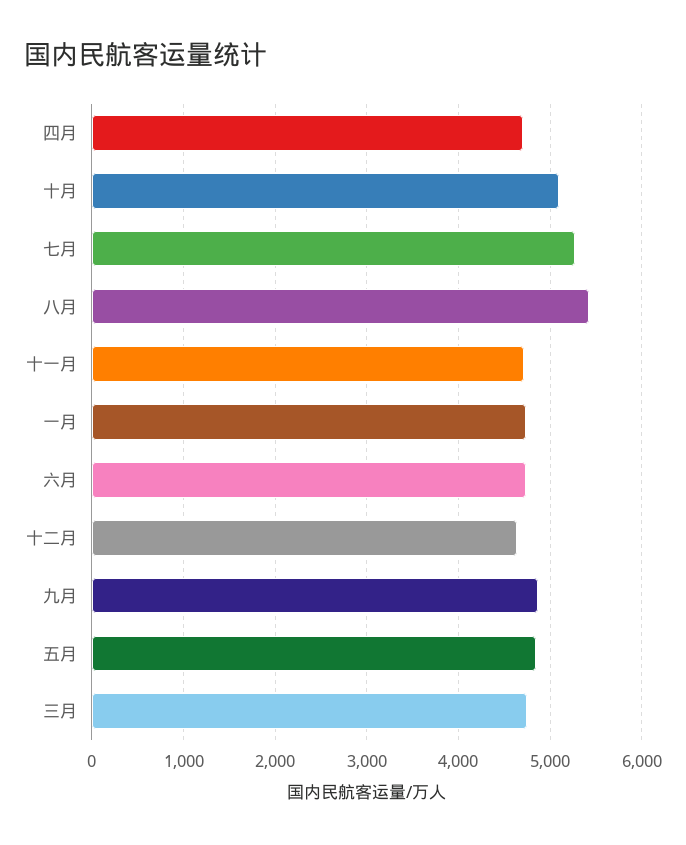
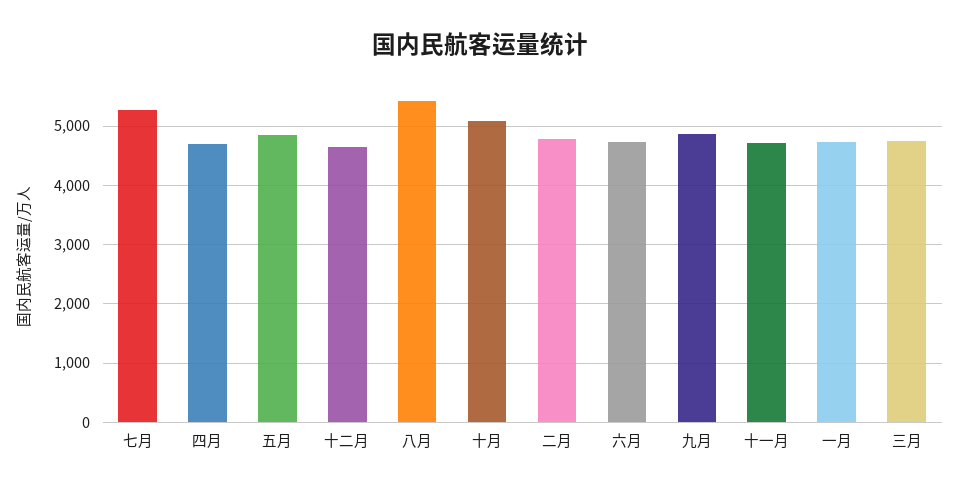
  {
    "四月": 4700,
    "十月": 5100,
    "七月": 5300,
    "八月": 5400,
    "十一月": 4700,
    "一月": 4700,
    "六月": 4700,
    "十二月": 4600,
    "九月": 4900,
    "五月": 4800,
-   "三月": 4700
+   "三月": 4700,
+   "二月": 4800
  }

